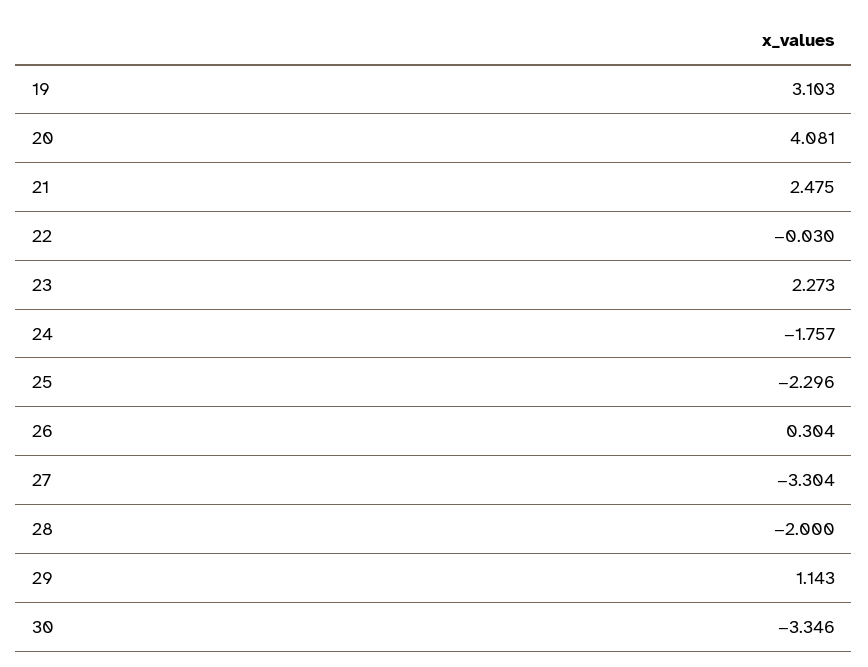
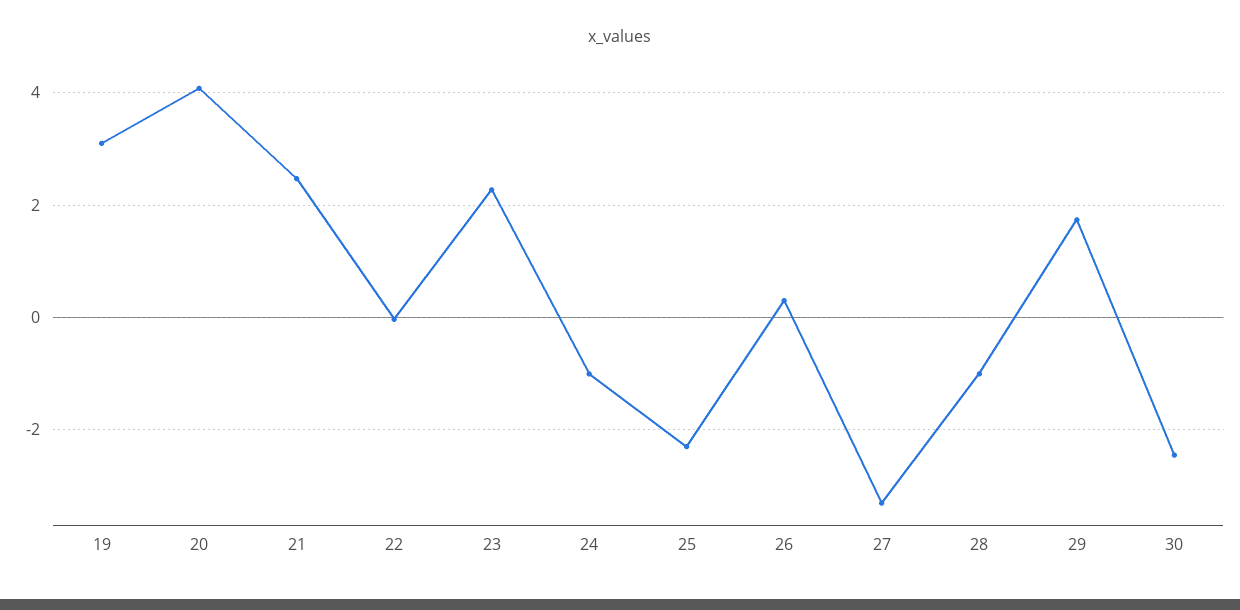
  {
    "19": 3.103,
    "20": 4.081,
    "21": 2.475,
    "22": -0.03,
    "23": 2.273,
-   "24": -1.757,
+   "24": -1,
    "25": -2.296,
    "26": 0.304,
    "27": -3.304,
-   "28": -2,
+   "28": -1,
-   "29": 1.143,
+   "29": 1.8,
-   "30": -3.346
+   "30": -2.4
  }

